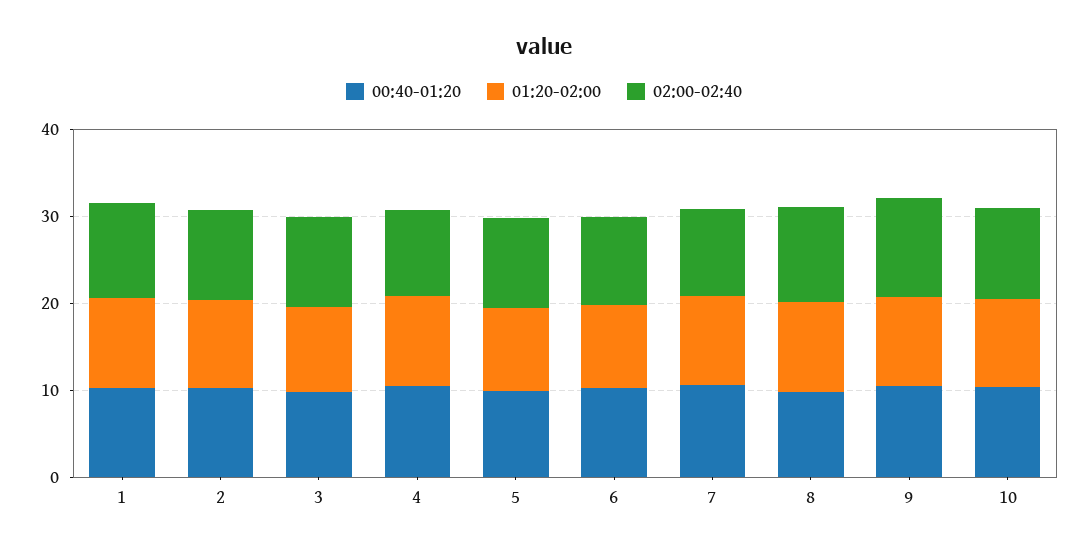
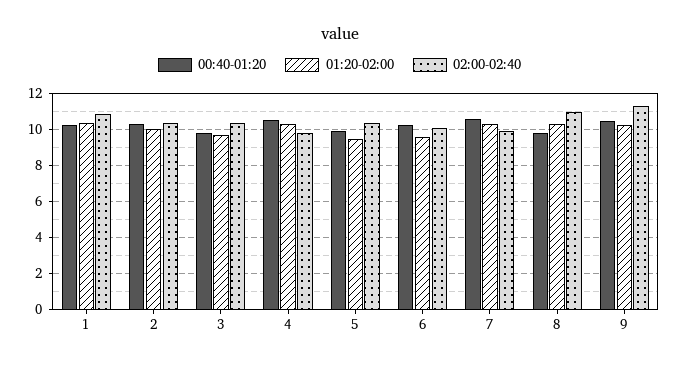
  {
    "00:40-01:20": {
      "1": 10.5,
      "2": 10.5,
      "3": 10,
      "4": 10.5,
      "5": 10,
      "6": 10,
      "7": 10.5,
      "8": 10,
-     "9": 10.5,
+     "9": 10.5
-     "10": 10
    },
    "01:20-02:00": {
      "1": 10.5,
      "2": 10,
      "3": 9.5,
      "4": 10.5,
      "5": 9.5,
      "6": 9.5,
      "7": 10.5,
      "8": 10.5,
-     "9": 10,
+     "9": 10
-     "10": 10
    },
    "02:00-02:40": {
      "1": 11,
      "2": 10.5,
      "3": 10.5,
      "4": 10,
      "5": 10.5,
      "6": 10,
      "7": 10,
      "8": 11,
-     "9": 11.5,
+     "9": 11.5
-     "10": 10
    }
  }

